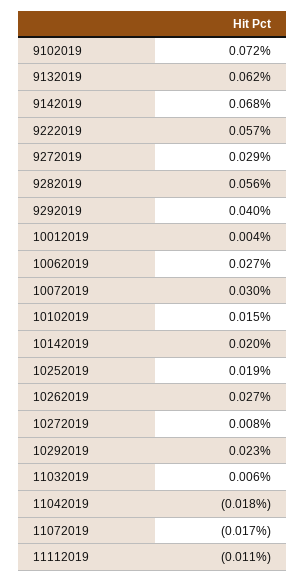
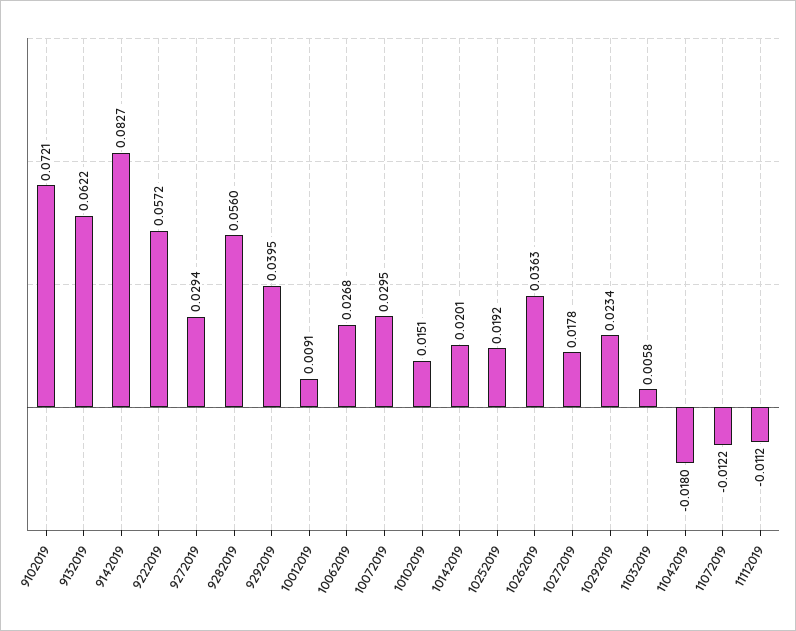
  {
    "9102019": 0.0721,
    "9132019": 0.0622,
-   "9142019": 0.068,
+   "9142019": 0.0827,
    "9222019": 0.0572,
    "9272019": 0.0294,
    "9282019": 0.056,
    "9292019": 0.0395,
-   "10012019": 0.004,
+   "10012019": 0.0091,
    "10062019": 0.0268,
    "10072019": 0.0295,
    "10102019": 0.0151,
    "10142019": 0.0201,
    "10252019": 0.0192,
-   "10262019": 0.027,
+   "10262019": 0.0363,
-   "10272019": 0.008,
+   "10272019": 0.0178,
    "10292019": 0.0234,
    "11032019": 0.0058,
    "11042019": -0.018,
-   "11072019": -0.017,
+   "11072019": -0.0122,
    "11112019": -0.0112
  }

